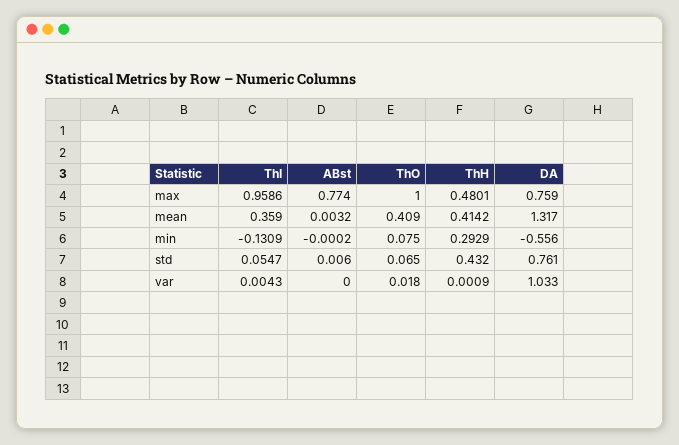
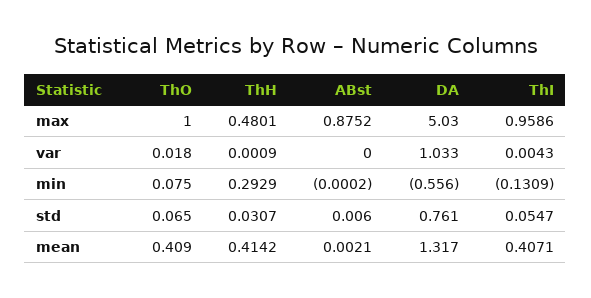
  {
    "ThI": {
      "max": 0.9586,
-     "mean": 0.359,
+     "mean": 0.4071,
      "min": -0.1309,
      "std": 0.0547,
      "var": 0.0043
    },
    "ABst": {
-     "max": 0.774,
+     "max": 0.8752,
-     "mean": 0.0032,
+     "mean": 0.0021,
      "min": -0.0002,
      "std": 0.006,
      "var": 0
    },
    "ThO": {
      "max": 1,
      "mean": 0.409,
      "min": 0.075,
      "std": 0.065,
      "var": 0.018
    },
    "ThH": {
      "max": 0.4801,
      "mean": 0.4142,
      "min": 0.2929,
-     "std": 0.432,
+     "std": 0.0307,
      "var": 0.0009
    },
    "DA": {
-     "max": 0.759,
+     "max": 5.03,
      "mean": 1.317,
      "min": -0.556,
      "std": 0.761,
      "var": 1.033
    }
  }

